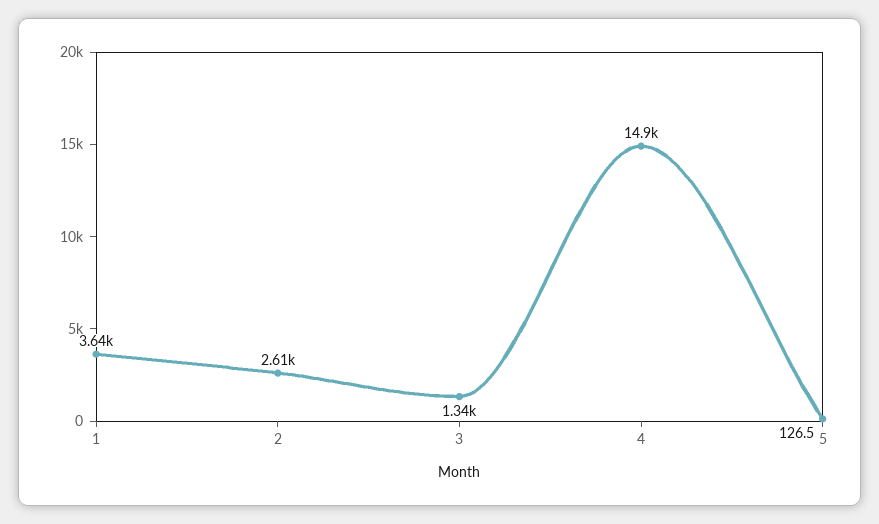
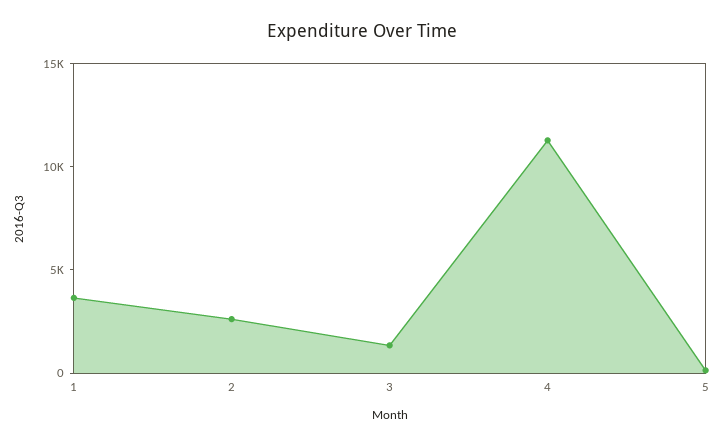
  {
    "1": 3640,
    "2": 2610,
    "3": 1340,
-   "4": 14900,
+   "4": 11000,
    "5": 126.5
  }

